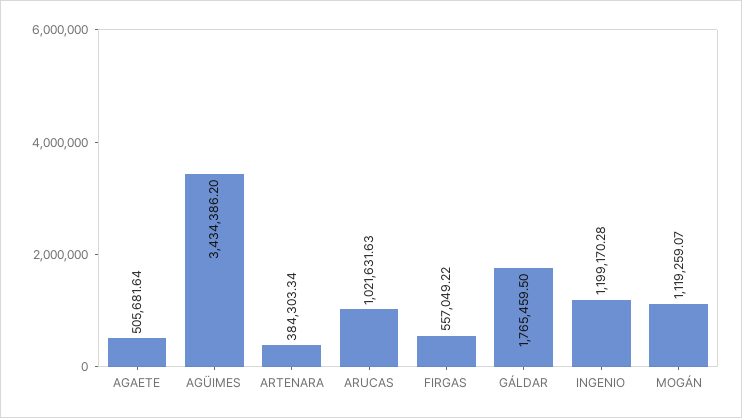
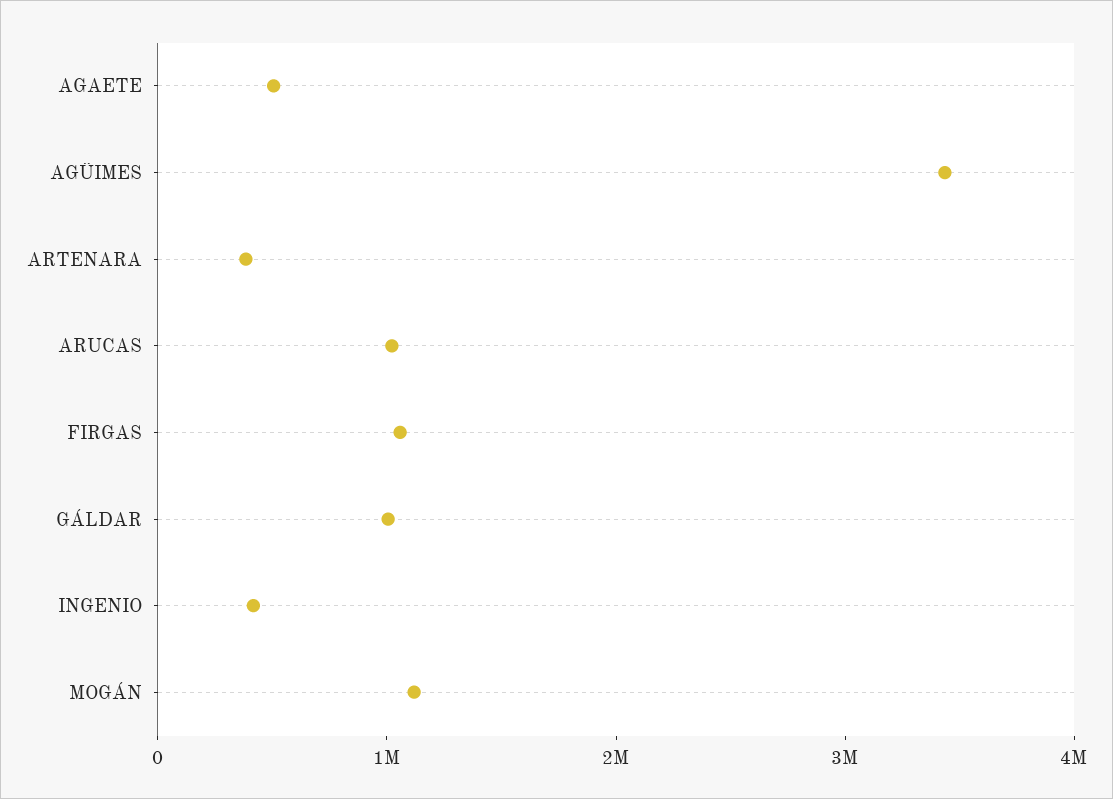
  {
    "AGAETE": 505681.64,
    "AGÜIMES": 3434386.2,
    "ARTENARA": 384303.34,
    "ARUCAS": 1021631.63,
-   "FIRGAS": 557049.22,
+   "FIRGAS": 1000000,
-   "GÁLDAR": 1765459.5,
+   "GÁLDAR": 1000000,
-   "INGENIO": 1199170.28,
+   "INGENIO": 400000,
    "MOGÁN": 1119259.07
  }

